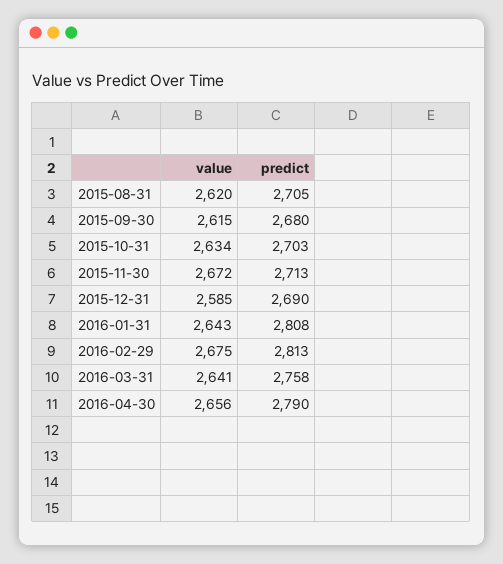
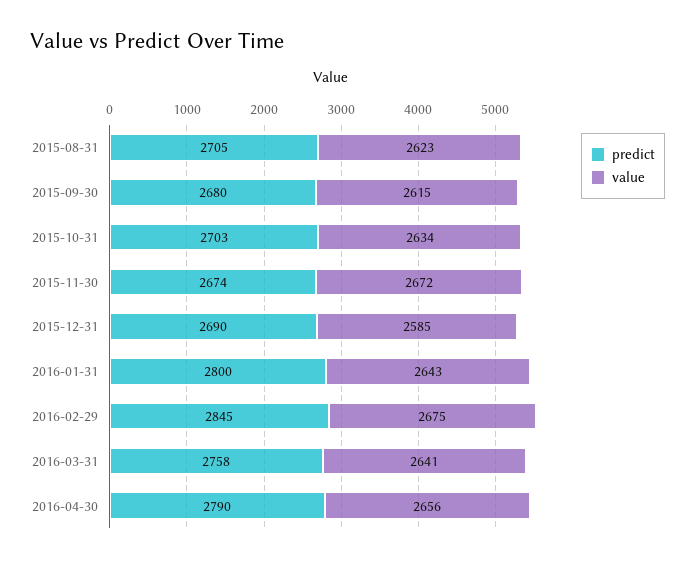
  {
    "value": {
-     "2015-08-31": 2620,
+     "2015-08-31": 2623,
      "2015-09-30": 2615,
      "2015-10-31": 2634,
      "2015-11-30": 2672,
      "2015-12-31": 2585,
      "2016-01-31": 2643,
      "2016-02-29": 2675,
      "2016-03-31": 2641,
      "2016-04-30": 2656
    },
    "predict": {
      "2015-08-31": 2705,
      "2015-09-30": 2680,
      "2015-10-31": 2703,
-     "2015-11-30": 2713,
+     "2015-11-30": 2674,
      "2015-12-31": 2690,
-     "2016-01-31": 2808,
+     "2016-01-31": 2800,
-     "2016-02-29": 2813,
+     "2016-02-29": 2845,
      "2016-03-31": 2758,
      "2016-04-30": 2790
    }
  }

